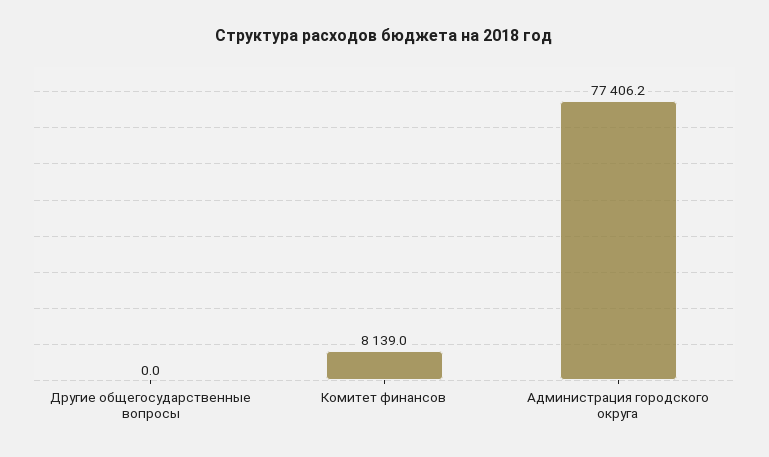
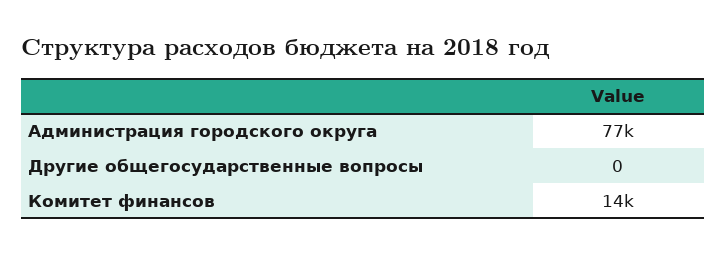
  {
    "Другие общегосударственные вопросы": 0,
-   "Комитет финансов": 8139,
+   "Комитет финансов": 14000,
    "Администрация городского округа": 77406.2
  }

